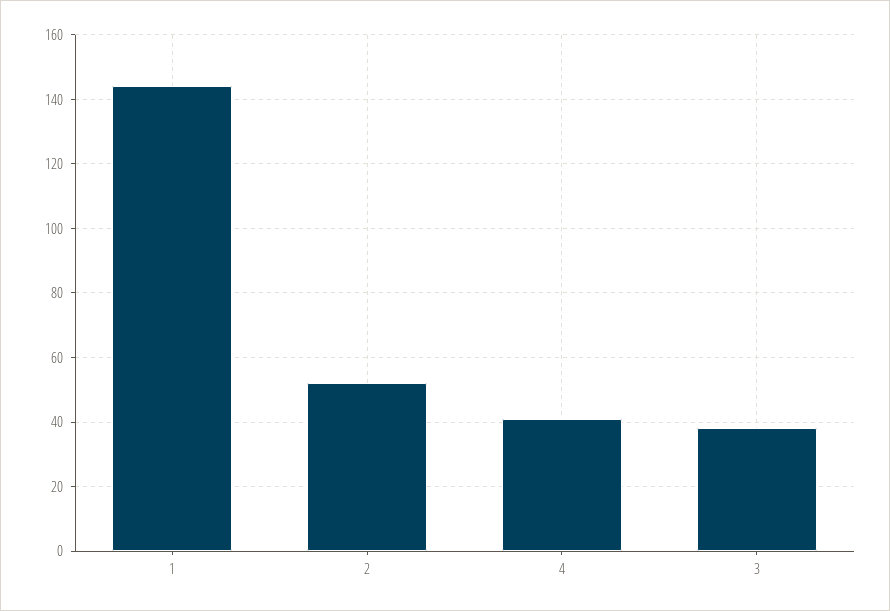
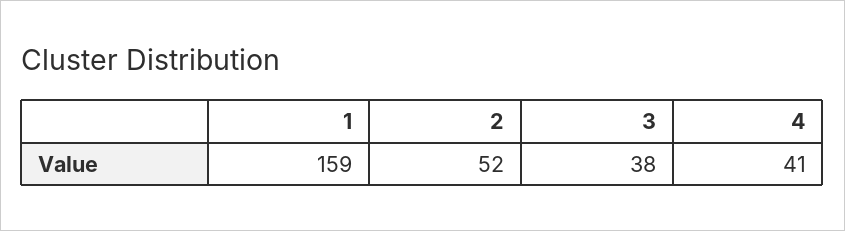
  {
-   "1": 145,
+   "1": 159,
    "2": 52,
    "4": 41,
    "3": 38
  }

